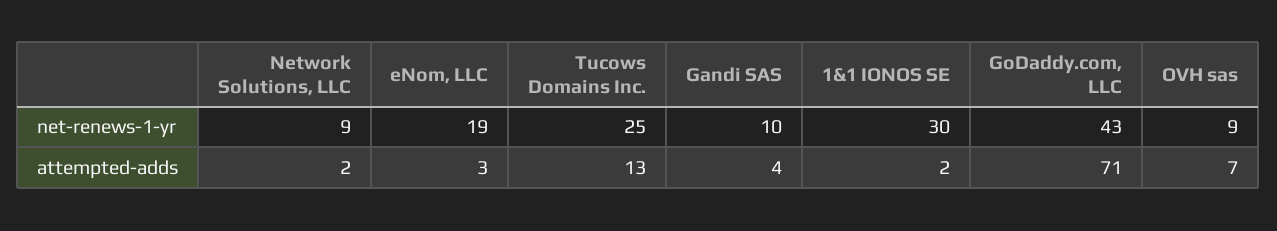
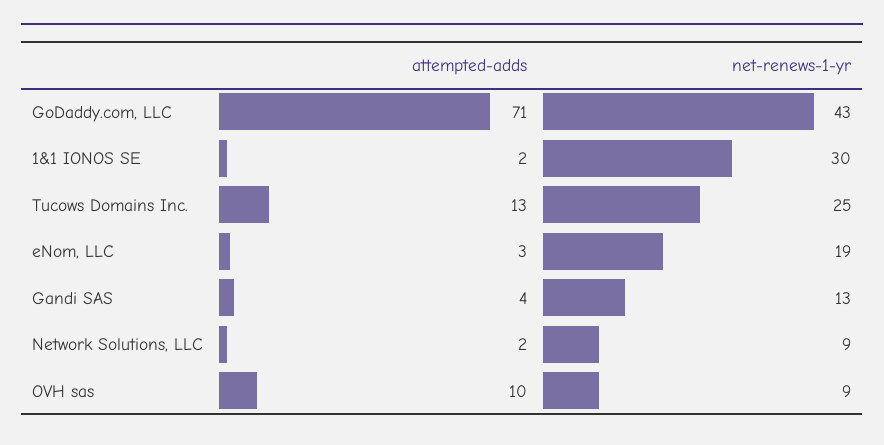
  {
    "Network Solutions, LLC": {
      "net-renews-1-yr": 9,
      "attempted-adds": 2
    },
    "eNom, LLC": {
      "net-renews-1-yr": 19,
      "attempted-adds": 3
    },
    "Tucows Domains Inc.": {
      "net-renews-1-yr": 25,
      "attempted-adds": 13
    },
    "Gandi SAS": {
-     "net-renews-1-yr": 10,
+     "net-renews-1-yr": 13,
      "attempted-adds": 4
    },
    "1&1 IONOS SE": {
      "net-renews-1-yr": 30,
      "attempted-adds": 2
    },
    "GoDaddy.com, LLC": {
      "net-renews-1-yr": 43,
      "attempted-adds": 71
    },
    "OVH sas": {
      "net-renews-1-yr": 9,
-     "attempted-adds": 7
+     "attempted-adds": 10
    }
  }

